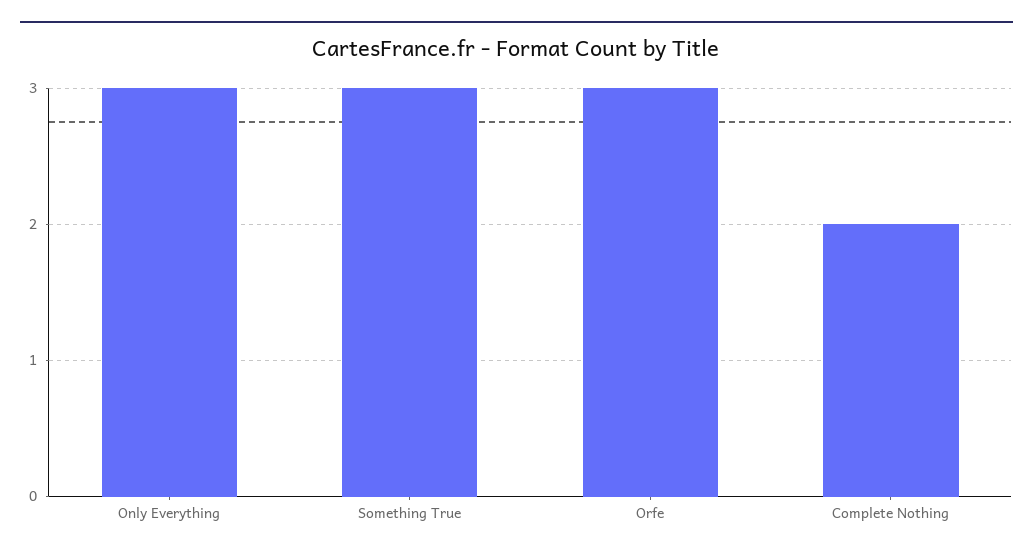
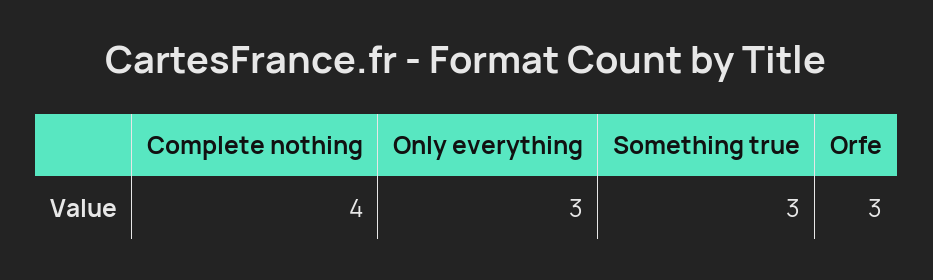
  {
    "Only Everything": 3,
    "Something True": 3,
    "Orfe": 3,
-   "Complete Nothing": 2
+   "Complete Nothing": 4
  }

